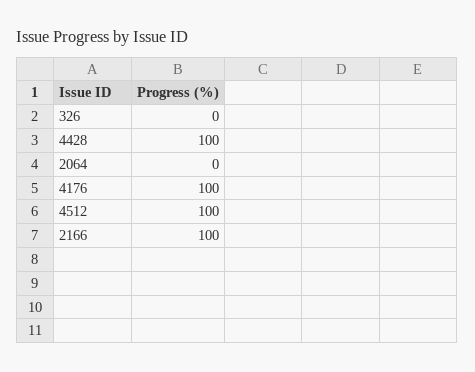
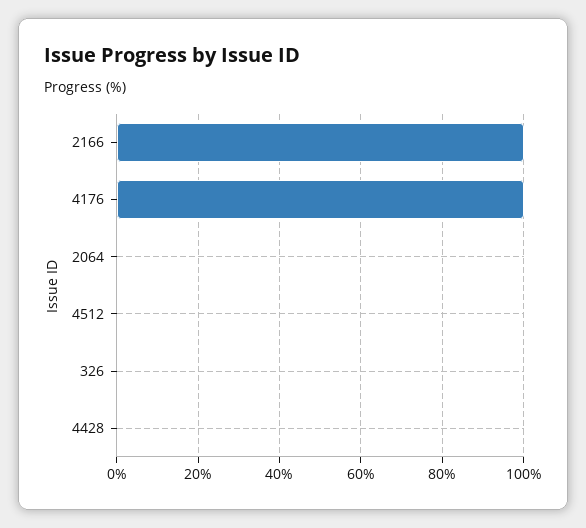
  {
    "326": 0,
-   "4428": 100,
+   "4428": 0,
    "2064": 0,
    "4176": 100,
-   "4512": 100,
+   "4512": 0,
    "2166": 100
  }

